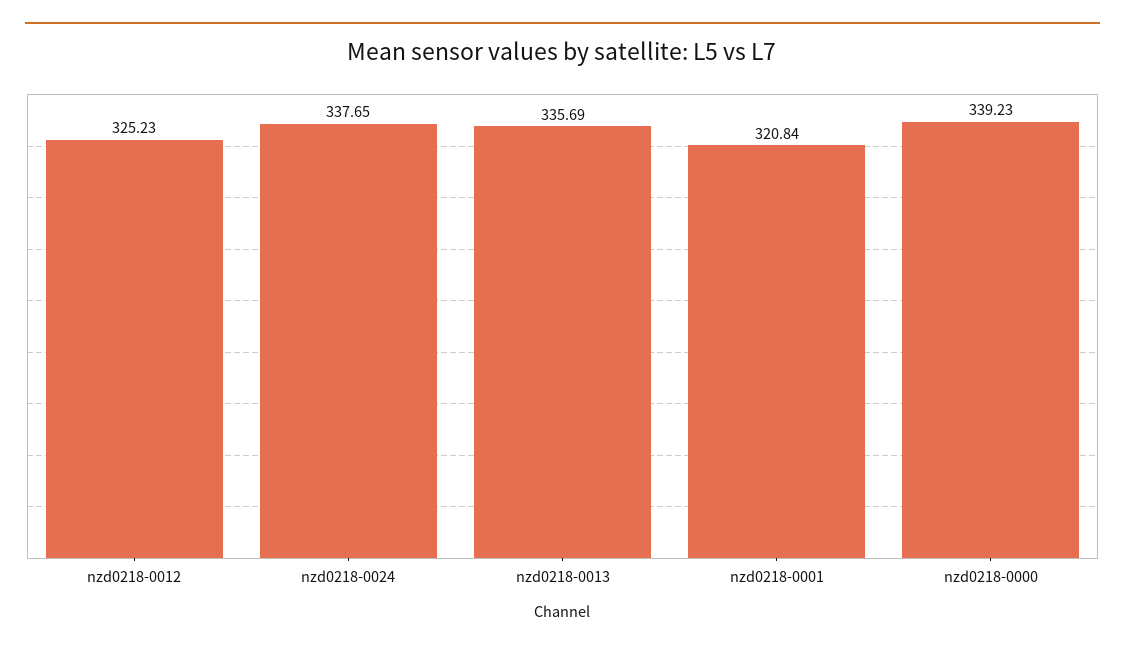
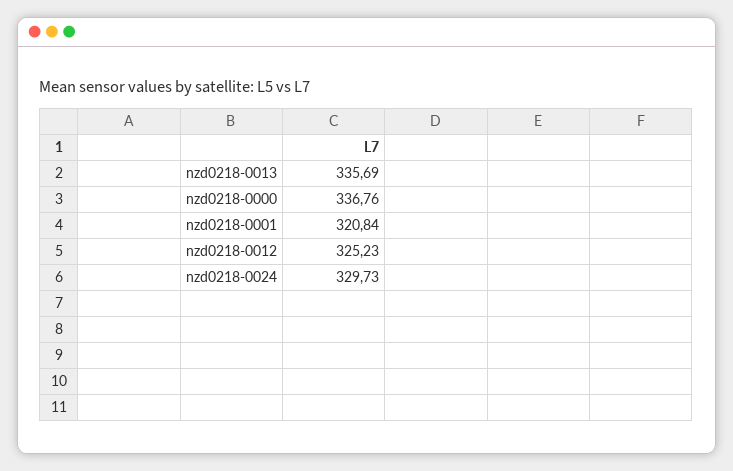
  {
    "nzd0218-0012": 325.23,
-   "nzd0218-0024": 337.65,
+   "nzd0218-0024": 329.73,
    "nzd0218-0013": 335.69,
    "nzd0218-0001": 320.84,
-   "nzd0218-0000": 339.23
+   "nzd0218-0000": 336.76
  }

